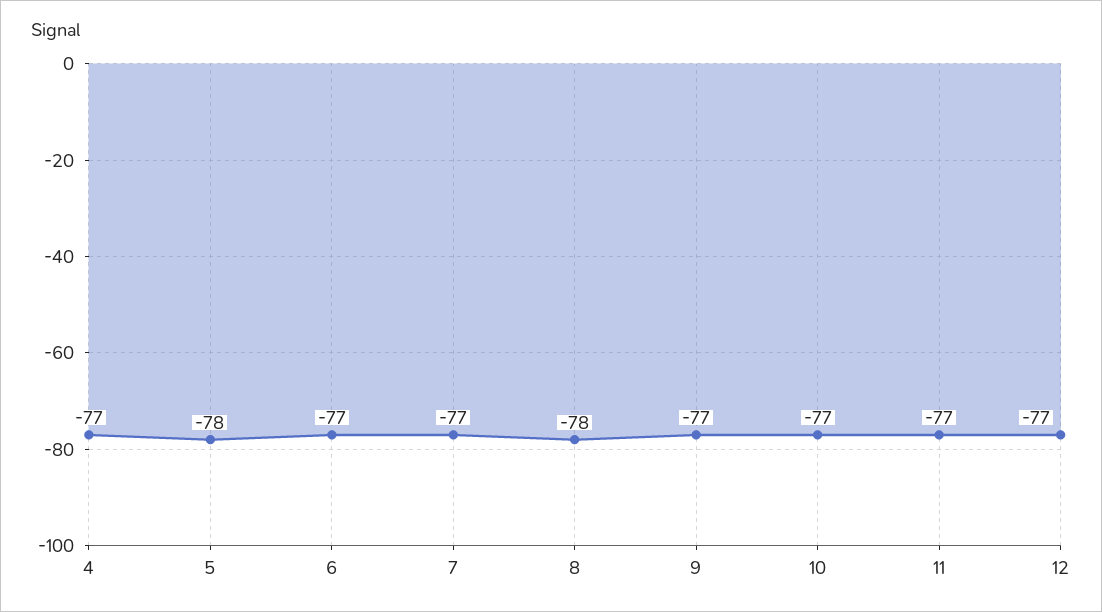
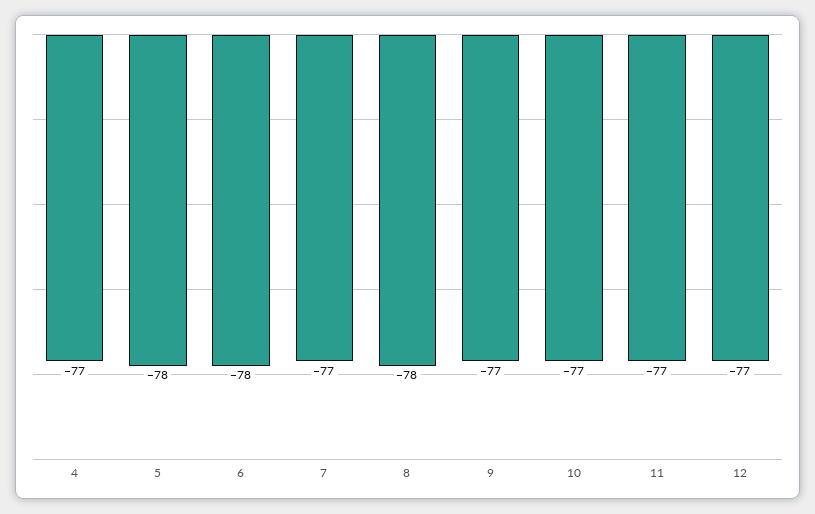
  {
    "4": -77,
    "5": -78,
-   "6": -77,
+   "6": -78,
    "7": -77,
    "8": -78,
    "9": -77,
    "10": -77,
    "11": -77,
    "12": -77
  }

